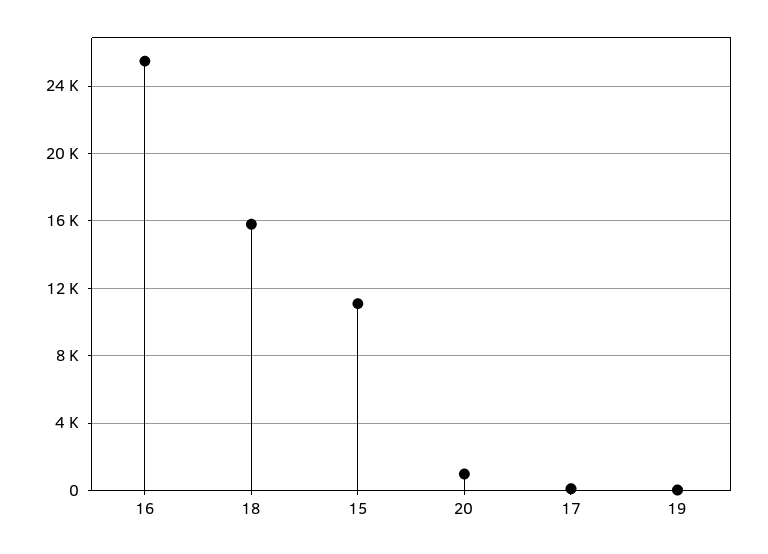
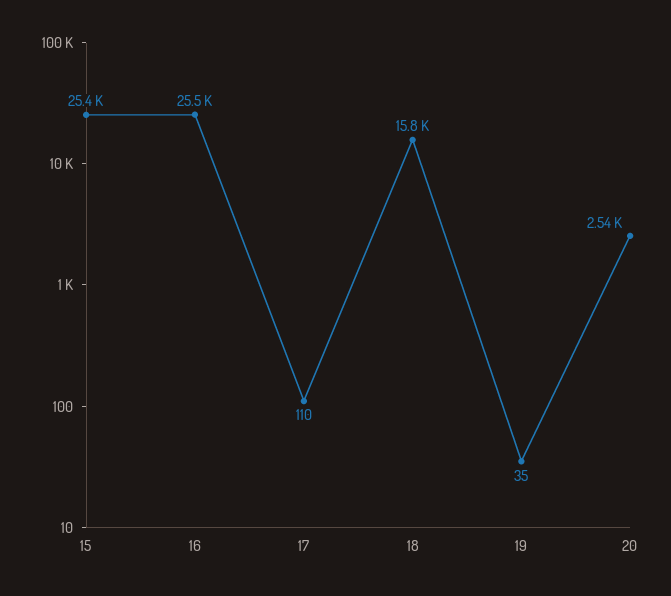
  {
    "16": 25500,
    "18": 15800,
-   "15": 11000,
+   "15": 25400,
-   "20": 1000,
+   "20": 2540,
    "17": 110,
    "19": 35
  }

